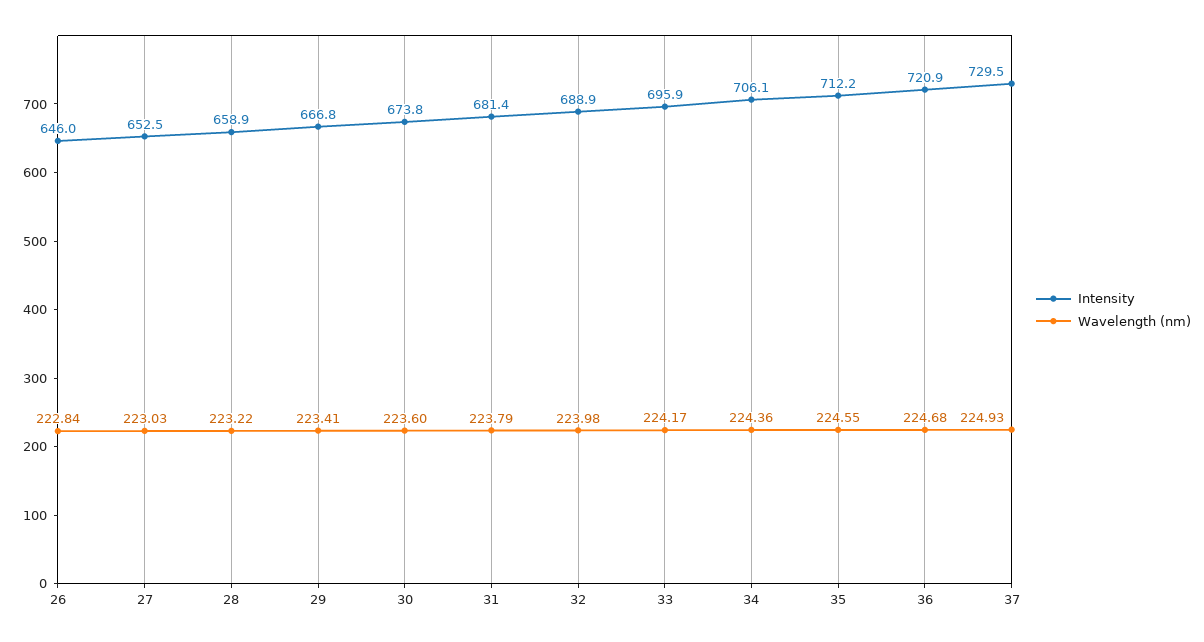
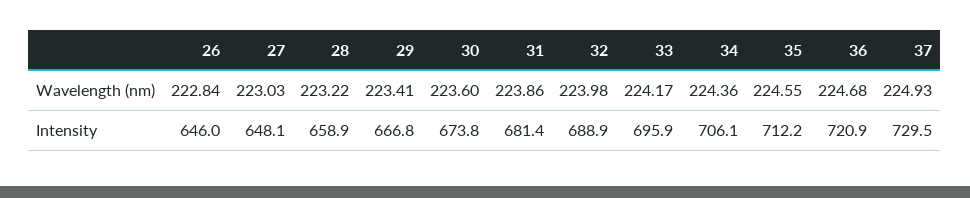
  {
    "Intensity": {
      "26": 646,
-     "27": 652.5,
+     "27": 648.1,
      "28": 658.9,
      "29": 666.8,
      "30": 673.8,
      "31": 681.4,
      "32": 688.9,
      "33": 695.9,
      "34": 706.1,
      "35": 712.2,
      "36": 720.9,
      "37": 729.5
    },
    "Wavelength (nm)": {
      "26": 222.84,
      "27": 223.03,
      "28": 223.22,
      "29": 223.41,
      "30": 223.6,
-     "31": 223.79,
+     "31": 223.86,
      "32": 223.98,
      "33": 224.17,
      "34": 224.36,
      "35": 224.55,
      "36": 224.68,
      "37": 224.93
    }
  }

